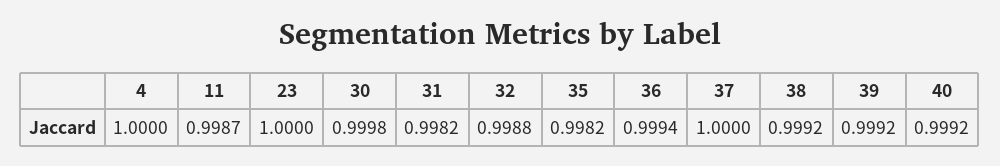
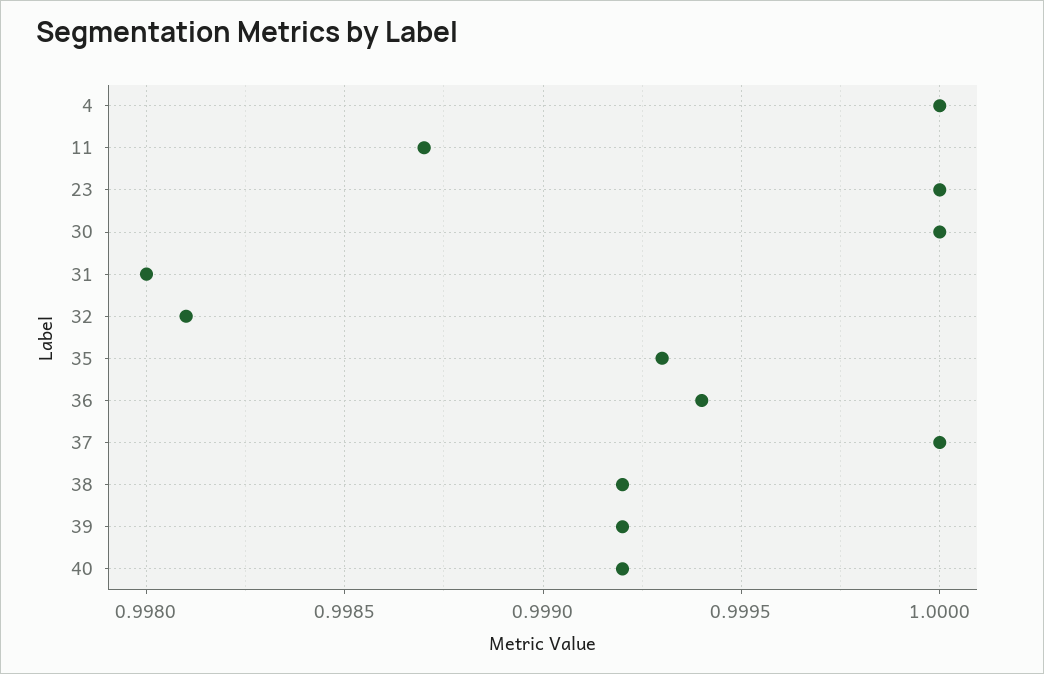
  {
    "4": 1,
    "11": 0.9987,
    "23": 1,
-   "30": 0.9998,
+   "30": 1,
-   "31": 0.9982,
+   "31": 0.998,
-   "32": 0.9988,
+   "32": 0.9981,
-   "35": 0.9982,
+   "35": 0.9993,
    "36": 0.9994,
    "37": 1,
    "38": 0.9992,
    "39": 0.9992,
    "40": 0.9992
  }

